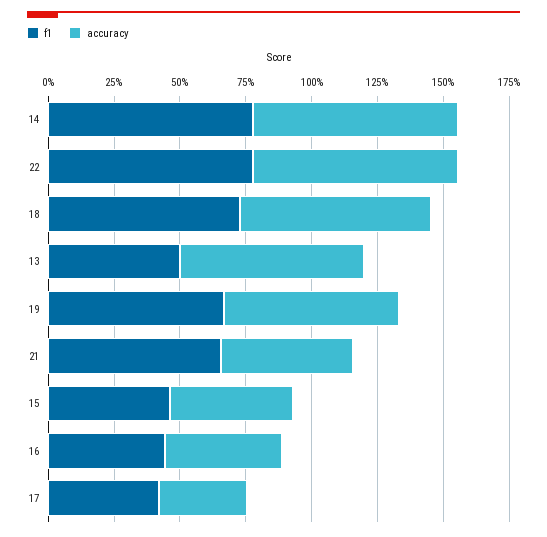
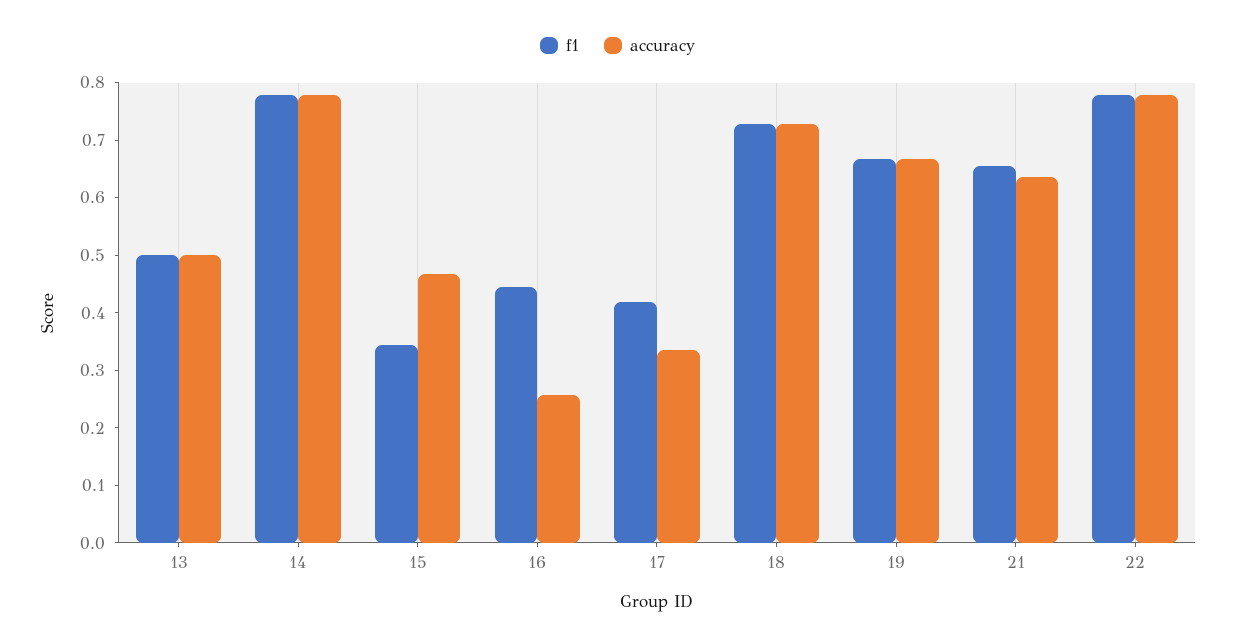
  {
    "f1": {
      "14": 0.78,
      "22": 0.78,
      "18": 0.72,
      "13": 0.5,
      "19": 0.66,
      "21": 0.66,
-     "15": 0.45,
+     "15": 0.34,
      "16": 0.44,
      "17": 0.42
    },
    "accuracy": {
      "14": 0.78,
      "22": 0.78,
      "18": 0.72,
-     "13": 0.7,
+     "13": 0.5,
      "19": 0.66,
-     "21": 0.5,
+     "21": 0.64,
      "15": 0.46,
-     "16": 0.45,
+     "16": 0.26,
      "17": 0.34
    }
  }

